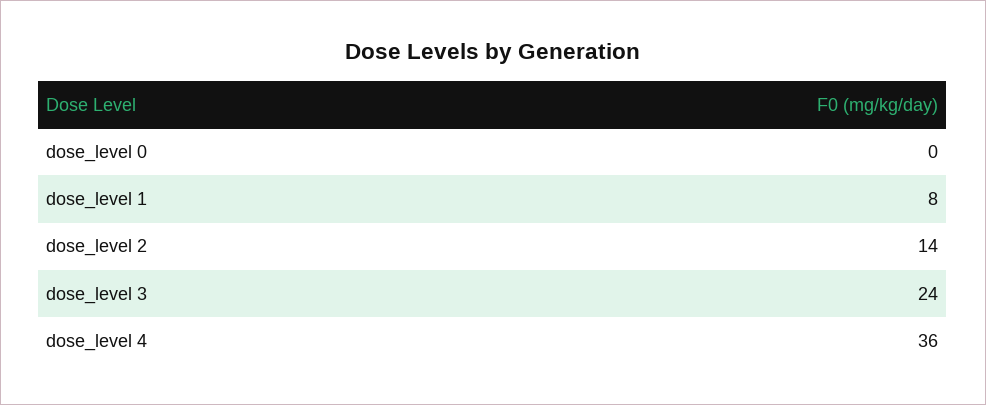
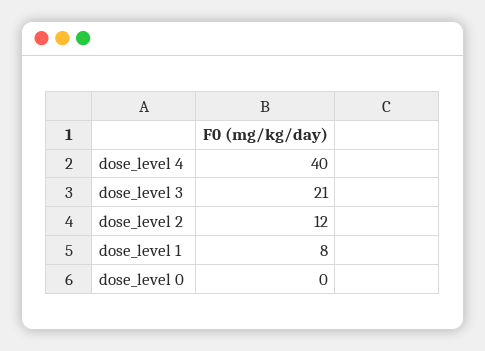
  {
    "dose_level 0": 0,
    "dose_level 1": 8,
-   "dose_level 2": 14,
+   "dose_level 2": 12,
-   "dose_level 3": 24,
+   "dose_level 3": 21,
-   "dose_level 4": 36
+   "dose_level 4": 40
  }

